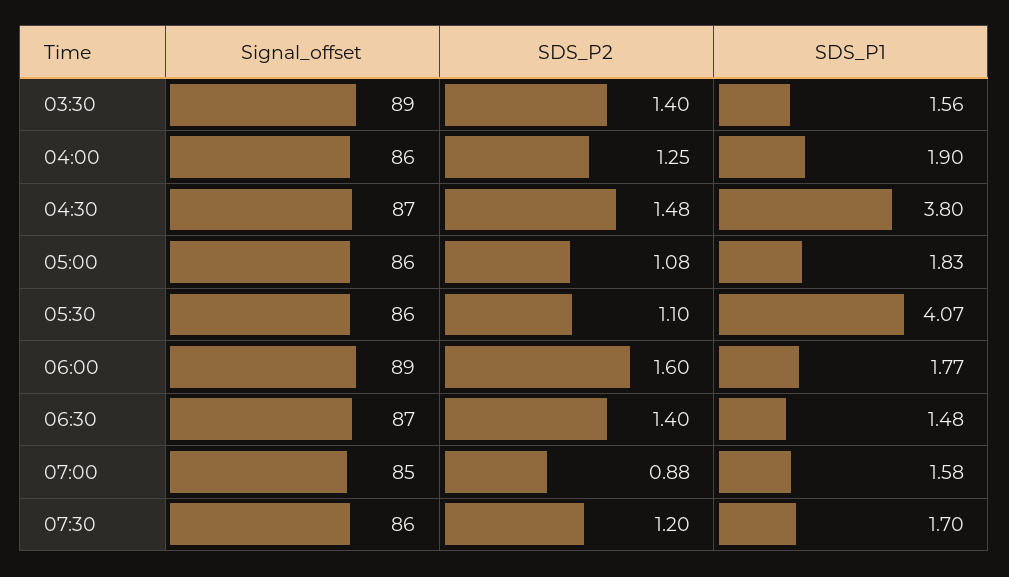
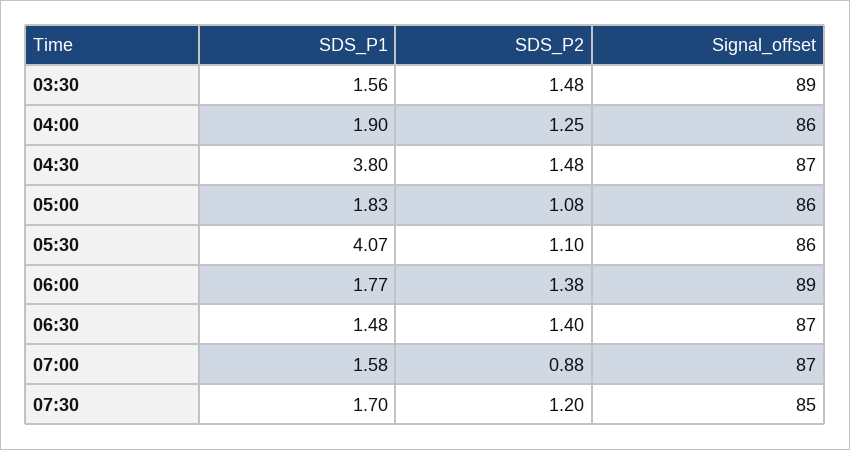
  {
    "Signal_offset": {
      "03:30": 89,
      "04:00": 86,
      "04:30": 87,
      "05:00": 86,
      "05:30": 86,
      "06:00": 89,
      "06:30": 87,
-     "07:00": 85,
+     "07:00": 87,
-     "07:30": 86
+     "07:30": 85
    },
    "SDS_P2": {
-     "03:30": 1.4,
+     "03:30": 1.48,
      "04:00": 1.25,
      "04:30": 1.48,
      "05:00": 1.08,
      "05:30": 1.1,
-     "06:00": 1.6,
+     "06:00": 1.38,
      "06:30": 1.4,
      "07:00": 0.88,
      "07:30": 1.2
    },
    "SDS_P1": {
      "03:30": 1.56,
      "04:00": 1.9,
      "04:30": 3.8,
      "05:00": 1.83,
      "05:30": 4.07,
      "06:00": 1.77,
      "06:30": 1.48,
      "07:00": 1.58,
      "07:30": 1.7
    }
  }

